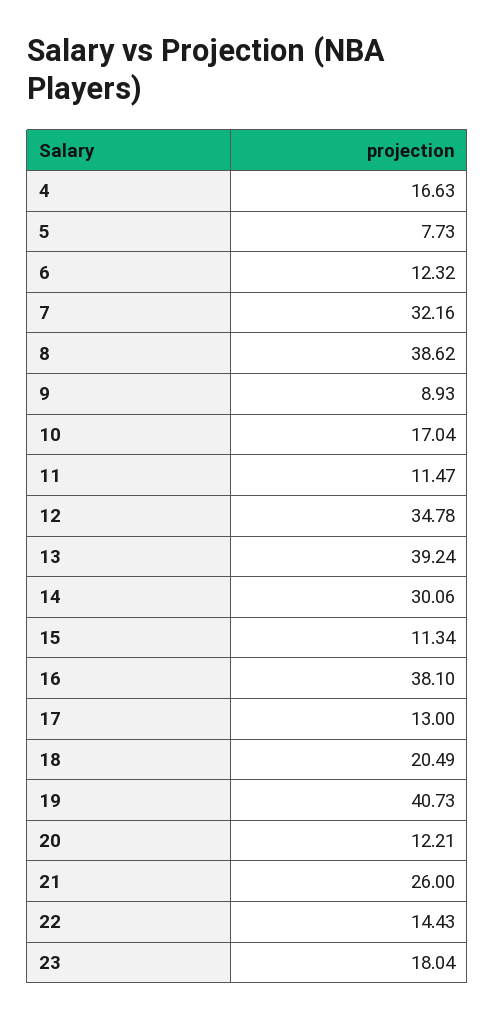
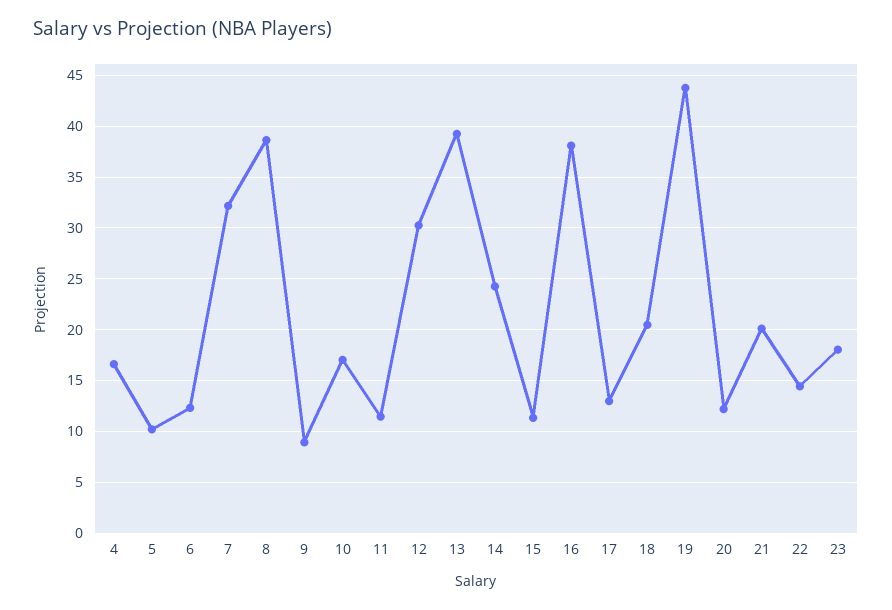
  {
    "4": 16.63,
-   "5": 7.73,
+   "5": 10,
    "6": 12.32,
    "7": 32.16,
    "8": 38.62,
    "9": 8.93,
    "10": 17.04,
    "11": 11.47,
-   "12": 34.78,
+   "12": 30,
    "13": 39.24,
-   "14": 30.06,
+   "14": 24,
    "15": 11.34,
    "16": 38.1,
    "17": 13,
    "18": 20.49,
-   "19": 40.73,
+   "19": 44,
    "20": 12.21,
-   "21": 26,
+   "21": 20,
    "22": 14.43,
    "23": 18.04
  }

